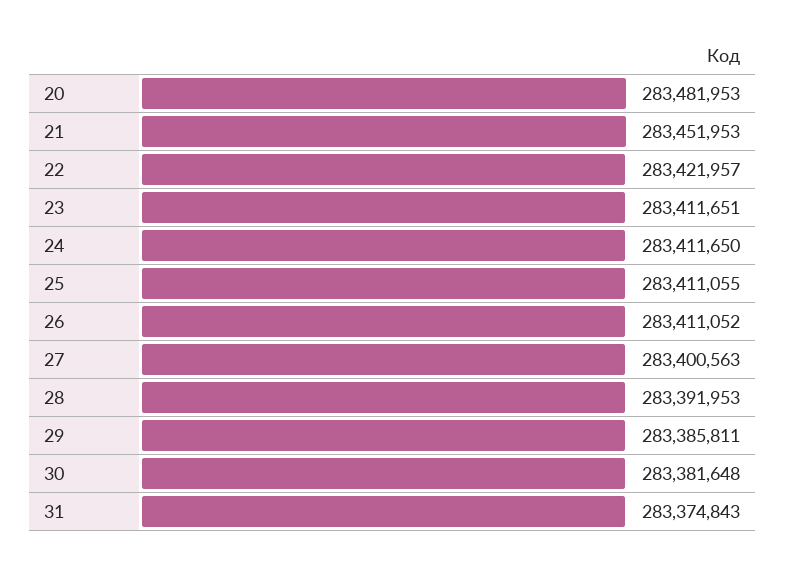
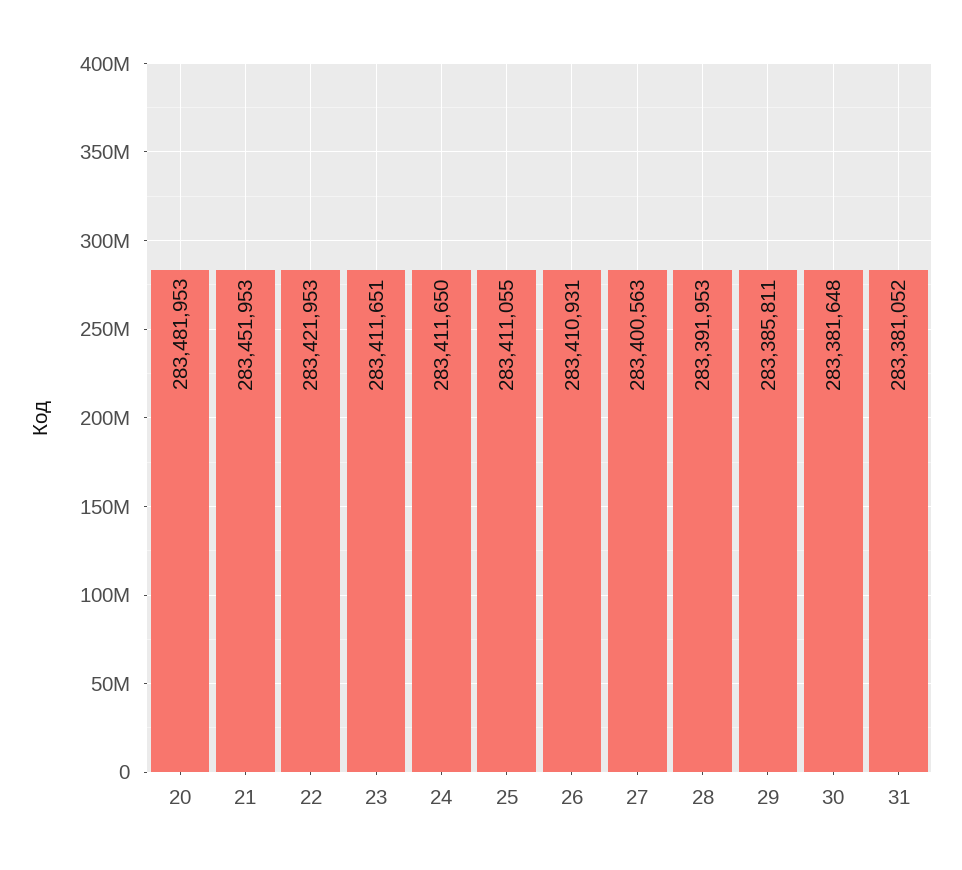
  {
    "20": 283481953,
    "21": 283451953,
-   "22": 283421957,
+   "22": 283421953,
    "23": 283411651,
    "24": 283411650,
    "25": 283411055,
-   "26": 283411052,
+   "26": 283410931,
    "27": 283400563,
    "28": 283391953,
    "29": 283385811,
    "30": 283381648,
-   "31": 283374843
+   "31": 283381052
  }

